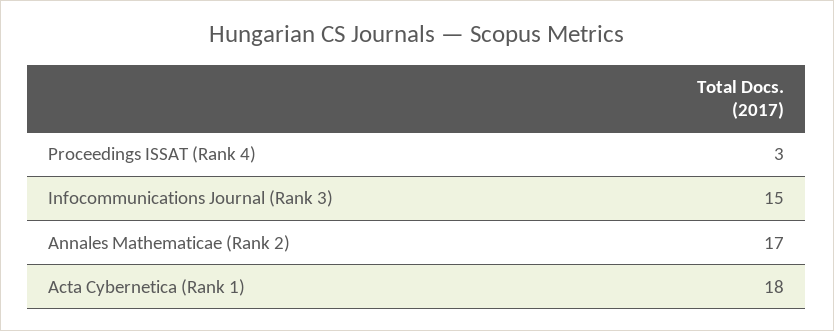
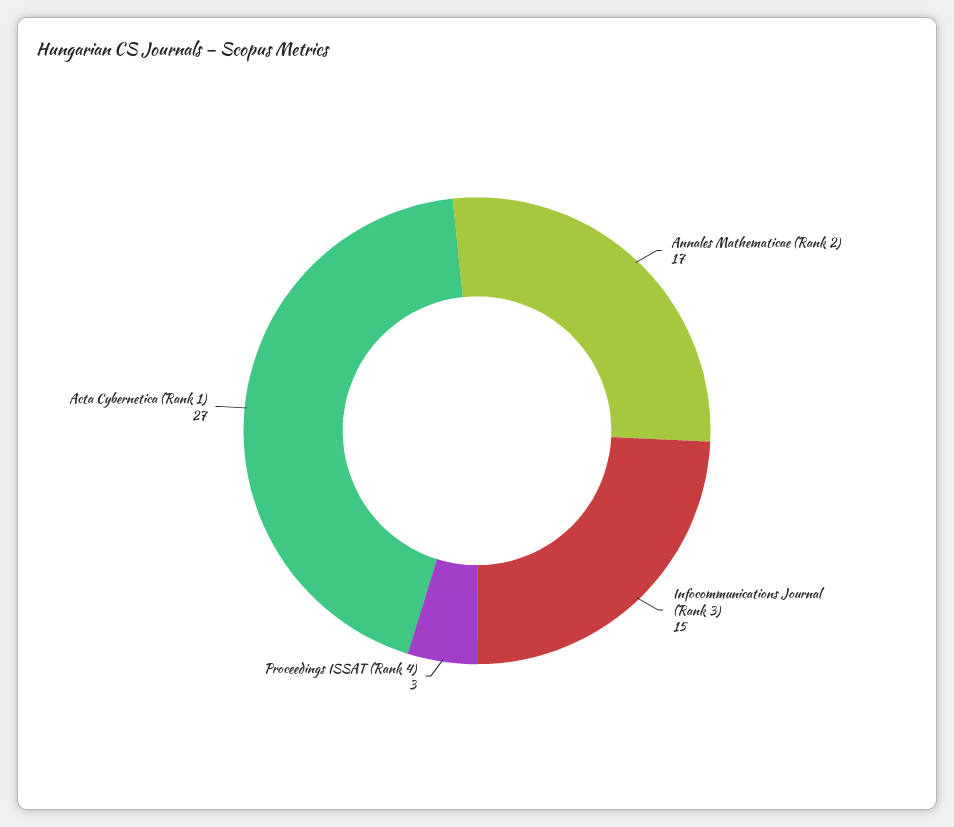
  {
    "Proceedings ISSAT (Rank 4)": 3,
    "Infocommunications Journal (Rank 3)": 15,
    "Annales Mathematicae (Rank 2)": 17,
-   "Acta Cybernetica (Rank 1)": 18
+   "Acta Cybernetica (Rank 1)": 27
  }

